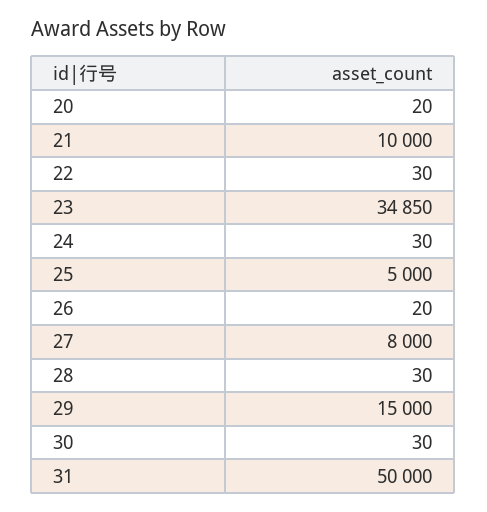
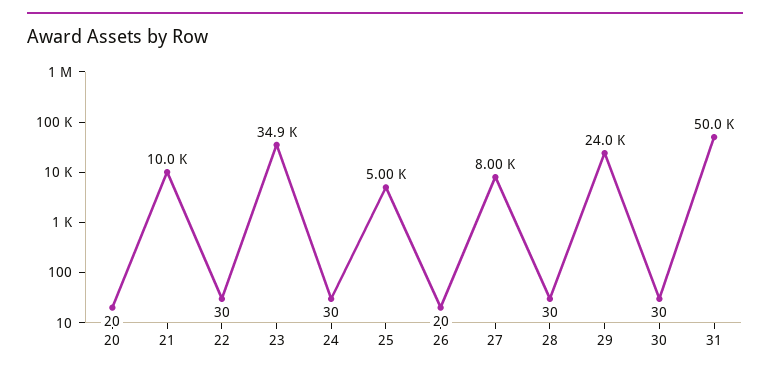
  {
    "20": 20,
    "21": 10000,
    "22": 30,
    "23": 34850,
    "24": 30,
    "25": 5000,
    "26": 20,
    "27": 8000,
    "28": 30,
-   "29": 15000,
+   "29": 24000,
    "30": 30,
    "31": 50000
  }

